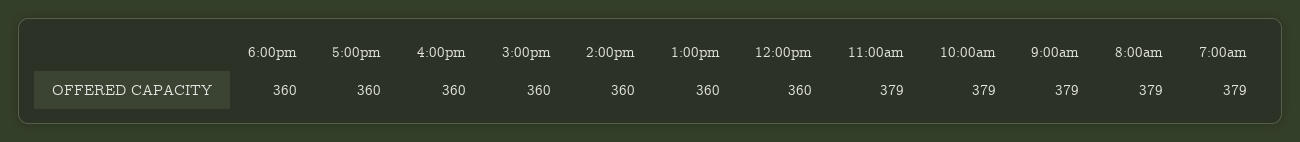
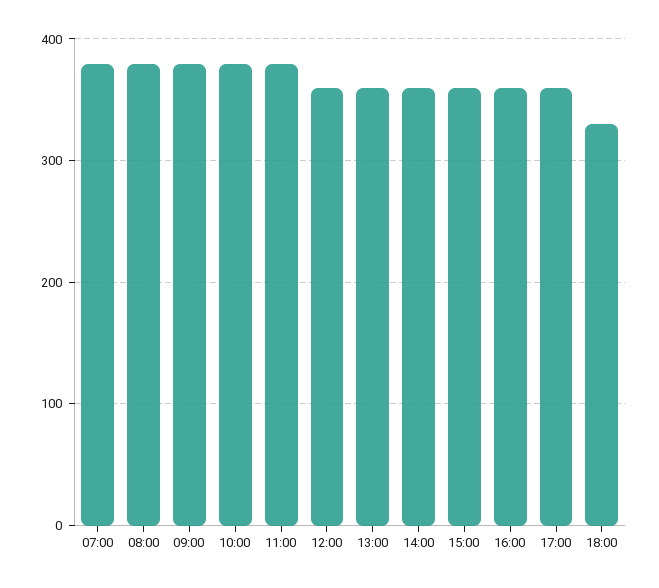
  {
-   "6:00pm": 360,
+   "6:00pm": 330,
    "5:00pm": 360,
    "4:00pm": 360,
    "3:00pm": 360,
    "2:00pm": 360,
    "1:00pm": 360,
    "12:00pm": 360,
    "11:00am": 379,
    "10:00am": 379,
    "9:00am": 379,
    "8:00am": 379,
    "7:00am": 379
  }

